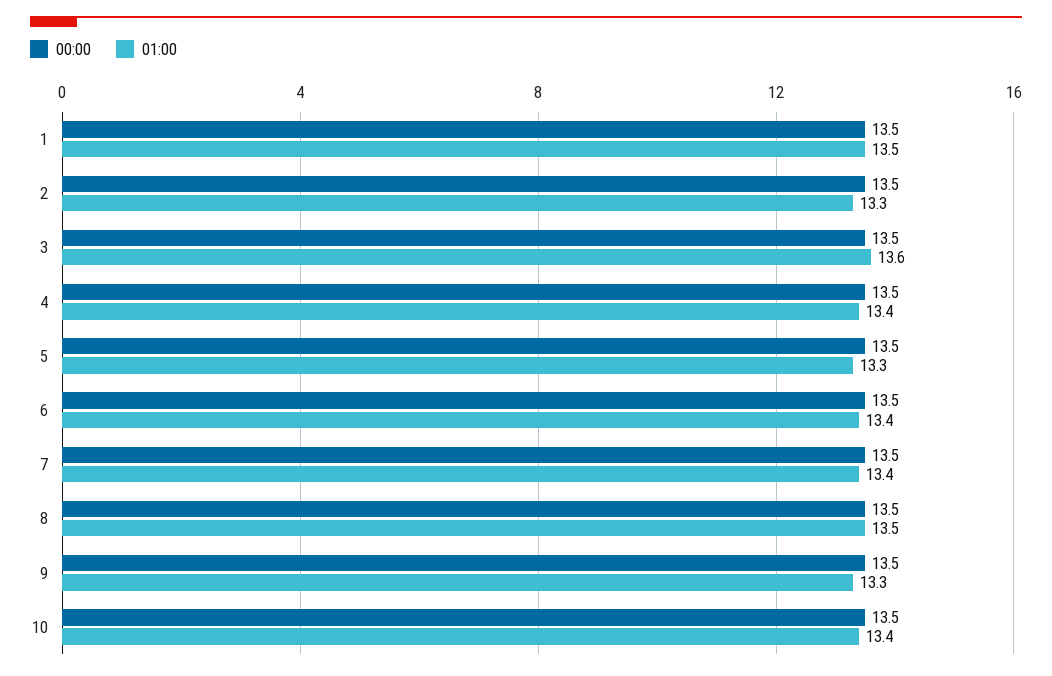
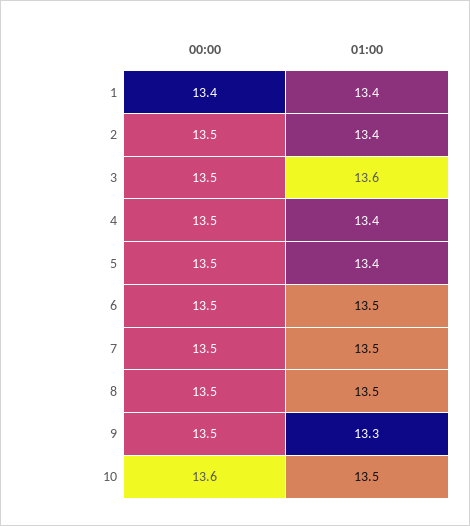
  {
    "00:00": {
-     "1": 13.5,
+     "1": 13.4,
      "2": 13.5,
      "3": 13.5,
      "4": 13.5,
      "5": 13.5,
      "6": 13.5,
      "7": 13.5,
      "8": 13.5,
      "9": 13.5,
-     "10": 13.5
+     "10": 13.6
    },
    "01:00": {
-     "1": 13.5,
+     "1": 13.4,
-     "2": 13.3,
+     "2": 13.4,
      "3": 13.6,
      "4": 13.4,
-     "5": 13.3,
+     "5": 13.4,
-     "6": 13.4,
+     "6": 13.5,
-     "7": 13.4,
+     "7": 13.5,
      "8": 13.5,
      "9": 13.3,
-     "10": 13.4
+     "10": 13.5
    }
  }

